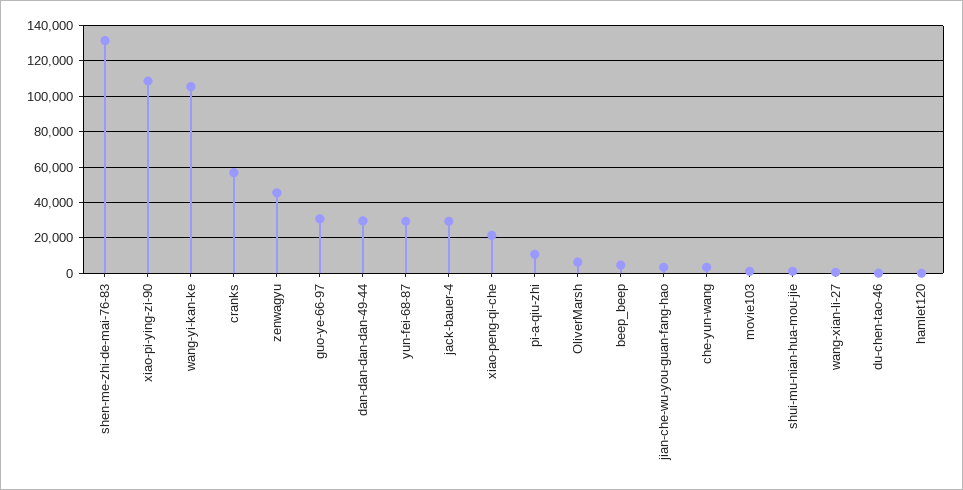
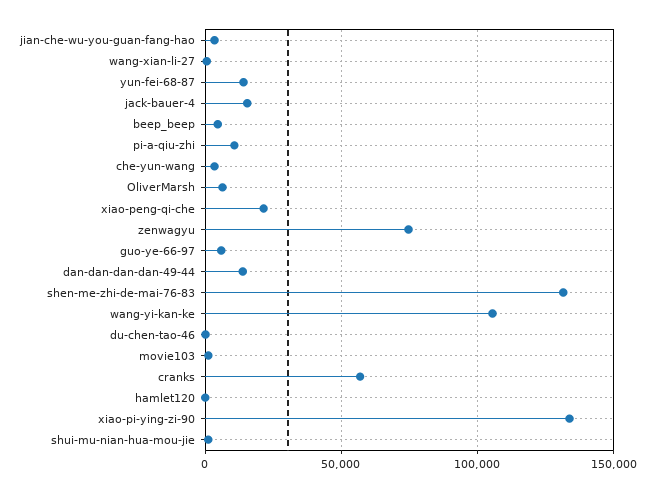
  {
    "shen-me-zhi-de-mai-76-83": 130000,
-   "xiao-pi-ying-zi-90": 110000,
+   "xiao-pi-ying-zi-90": 135000,
    "wang-yi-kan-ke": 105000,
    "cranks": 55000,
-   "zenwagyu": 45000,
+   "zenwagyu": 75000,
-   "guo-ye-66-97": 30000,
+   "guo-ye-66-97": 5000,
-   "dan-dan-dan-dan-49-44": 30000,
+   "dan-dan-dan-dan-49-44": 15000,
-   "yun-fei-68-87": 30000,
+   "yun-fei-68-87": 15000,
-   "jack-bauer-4": 30000,
+   "jack-bauer-4": 15000,
    "xiao-peng-qi-che": 20000,
    "pi-a-qiu-zhi": 10000,
    "OliverMarsh": 5000,
    "beep_beep": 5000,
    "jian-che-wu-you-guan-fang-hao": 5000,
    "che-yun-wang": 5000,
    "movie103": 0,
    "shui-mu-nian-hua-mou-jie": 0,
    "wang-xian-li-27": 0,
    "du-chen-tao-46": 0,
    "hamlet120": 0
  }

